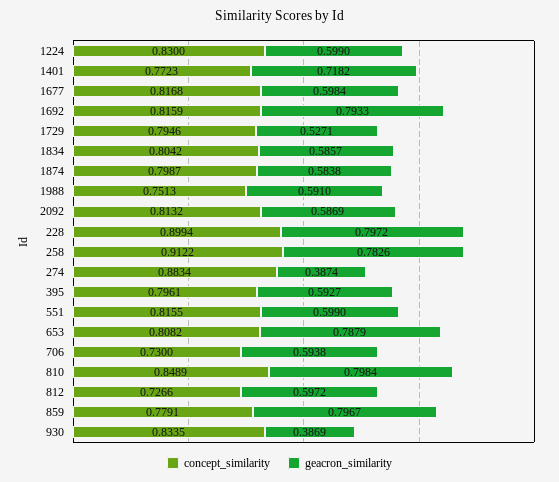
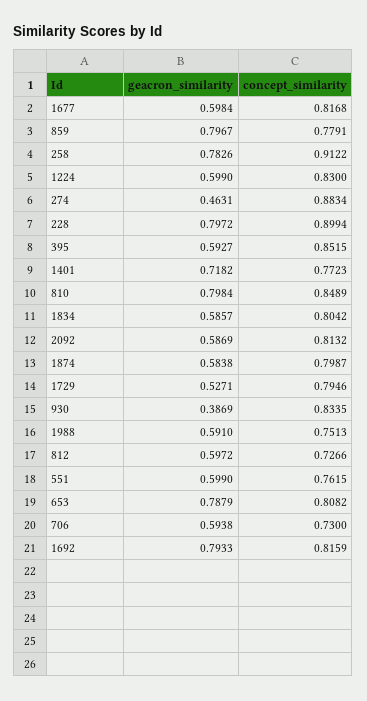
  {
    "concept_similarity": {
      "1224": 0.83,
      "1401": 0.7723,
      "1677": 0.8168,
      "1692": 0.8159,
      "1729": 0.7946,
      "1834": 0.8042,
      "1874": 0.7987,
      "1988": 0.7513,
      "2092": 0.8132,
      "228": 0.8994,
      "258": 0.9122,
      "274": 0.8834,
-     "395": 0.7961,
+     "395": 0.8515,
-     "551": 0.8155,
+     "551": 0.7615,
      "653": 0.8082,
      "706": 0.73,
      "810": 0.8489,
      "812": 0.7266,
      "859": 0.7791,
      "930": 0.8335
    },
    "geacron_similarity": {
      "1224": 0.599,
      "1401": 0.7182,
      "1677": 0.5984,
      "1692": 0.7933,
      "1729": 0.5271,
      "1834": 0.5857,
      "1874": 0.5838,
      "1988": 0.591,
      "2092": 0.5869,
      "228": 0.7972,
      "258": 0.7826,
-     "274": 0.3874,
+     "274": 0.4631,
      "395": 0.5927,
      "551": 0.599,
      "653": 0.7879,
      "706": 0.5938,
      "810": 0.7984,
      "812": 0.5972,
      "859": 0.7967,
      "930": 0.3869
    }
  }

